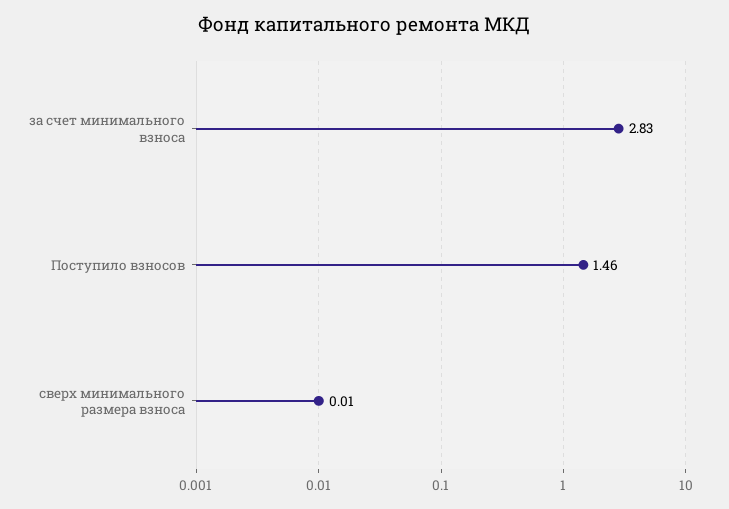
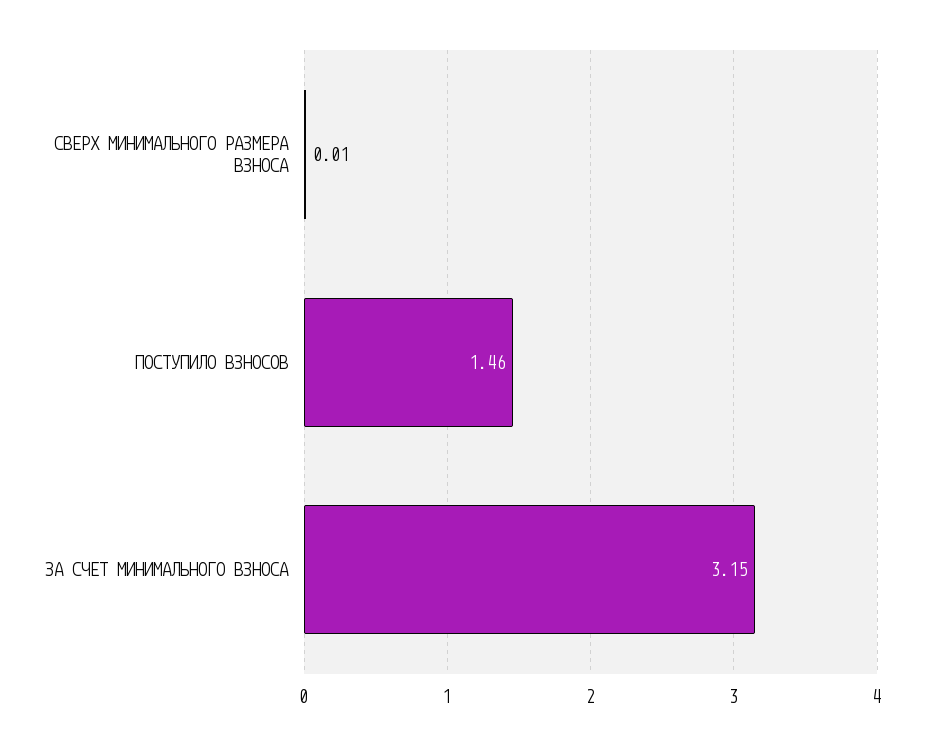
  {
-   "за счет минимального взноса": 2.83,
+   "за счет минимального взноса": 3.15,
    "Поступило взносов": 1.46,
    "сверх минимального размера взноса": 0.01
  }

